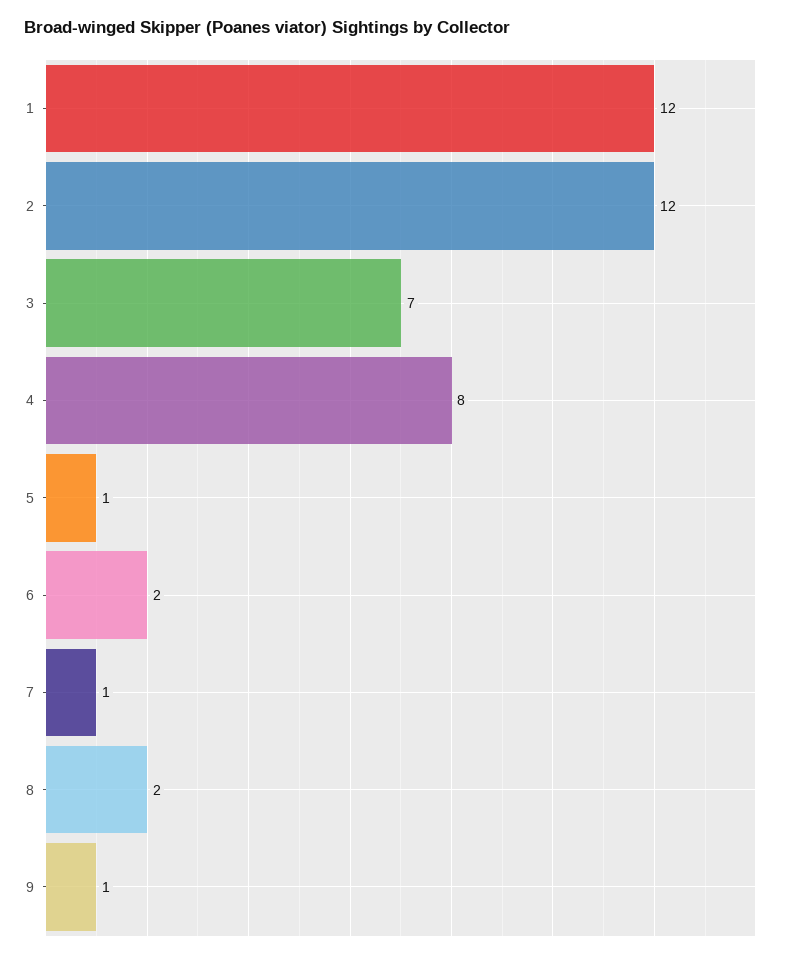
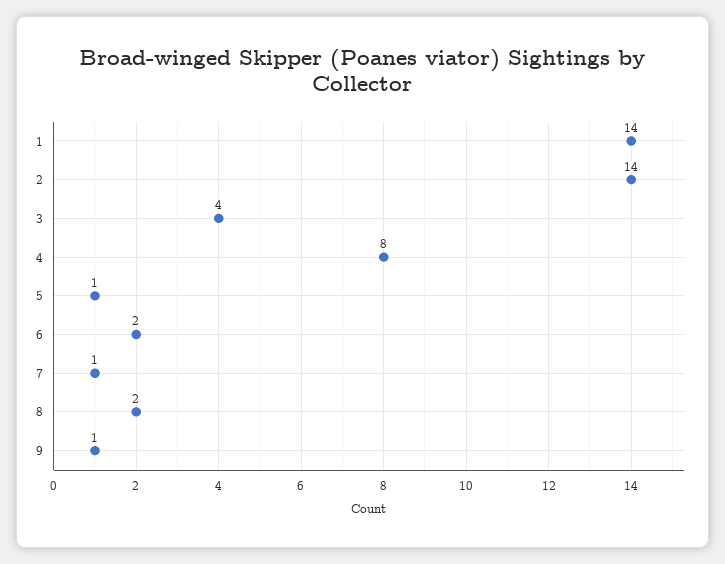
  {
-   "1": 12,
+   "1": 14,
-   "2": 12,
+   "2": 14,
-   "3": 7,
+   "3": 4,
    "4": 8,
    "5": 1,
    "6": 2,
    "7": 1,
    "8": 2,
    "9": 1
  }

